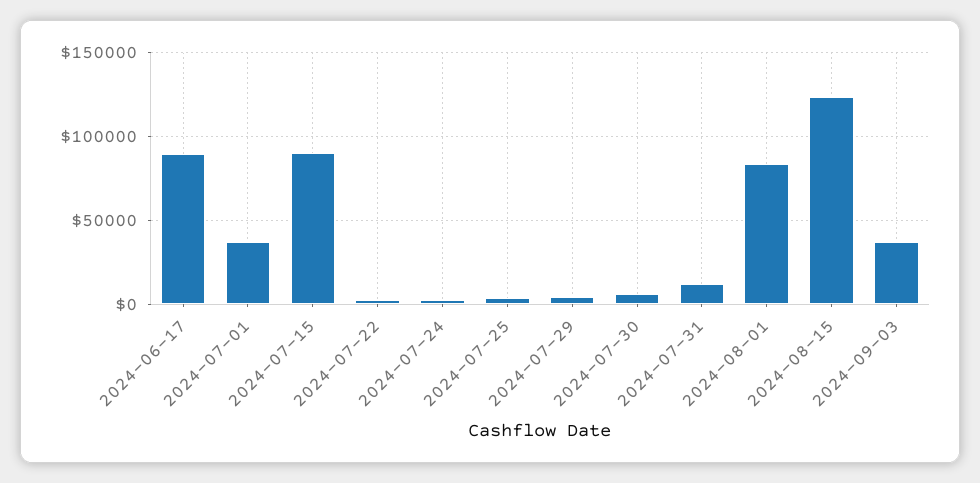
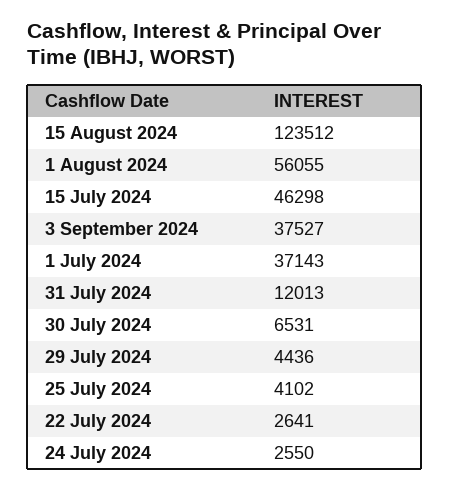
  {
-   "2024-06-17": 90000,
    "2024-07-01": 37143,
-   "2024-07-15": 90000,
+   "2024-07-15": 46298,
    "2024-07-22": 2641,
    "2024-07-24": 2550,
    "2024-07-25": 4102,
    "2024-07-29": 4436,
    "2024-07-30": 6531,
    "2024-07-31": 12013,
-   "2024-08-01": 85000,
+   "2024-08-01": 56055,
    "2024-08-15": 123512,
    "2024-09-03": 37527
  }

